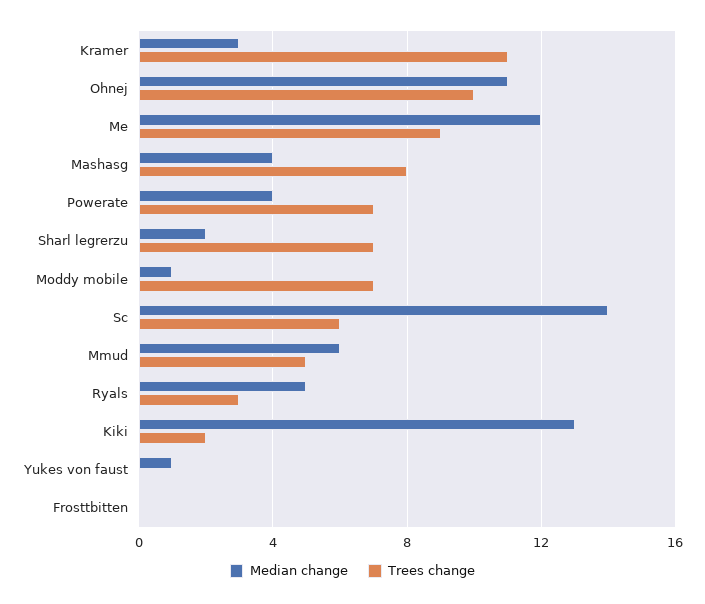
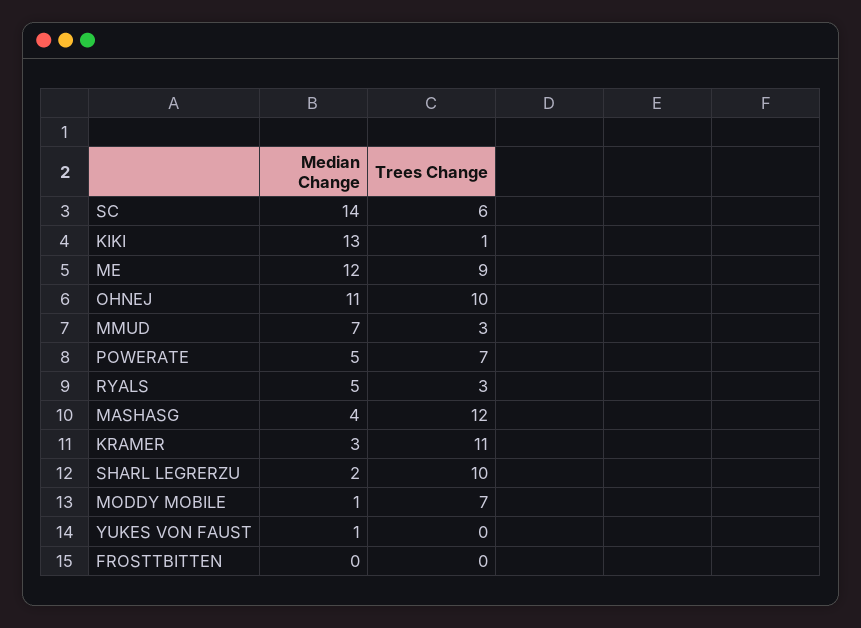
  {
    "Median change": {
      "Kramer": 3,
      "Ohnej": 11,
      "Me": 12,
      "Mashasg": 4,
-     "Powerate": 4,
+     "Powerate": 5,
      "Sharl legrerzu": 2,
      "Moddy mobile": 1,
      "Sc": 14,
-     "Mmud": 6,
+     "Mmud": 7,
      "Ryals": 5,
      "Kiki": 13,
      "Yukes von faust": 1,
      "Frosttbitten": 0
    },
    "Trees change": {
      "Kramer": 11,
      "Ohnej": 10,
      "Me": 9,
-     "Mashasg": 8,
+     "Mashasg": 12,
      "Powerate": 7,
-     "Sharl legrerzu": 7,
+     "Sharl legrerzu": 10,
      "Moddy mobile": 7,
      "Sc": 6,
-     "Mmud": 5,
+     "Mmud": 3,
      "Ryals": 3,
-     "Kiki": 2,
+     "Kiki": 1,
      "Yukes von faust": 0,
      "Frosttbitten": 0
    }
  }

